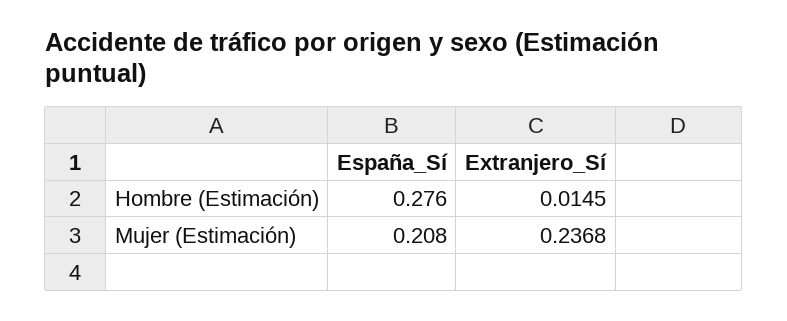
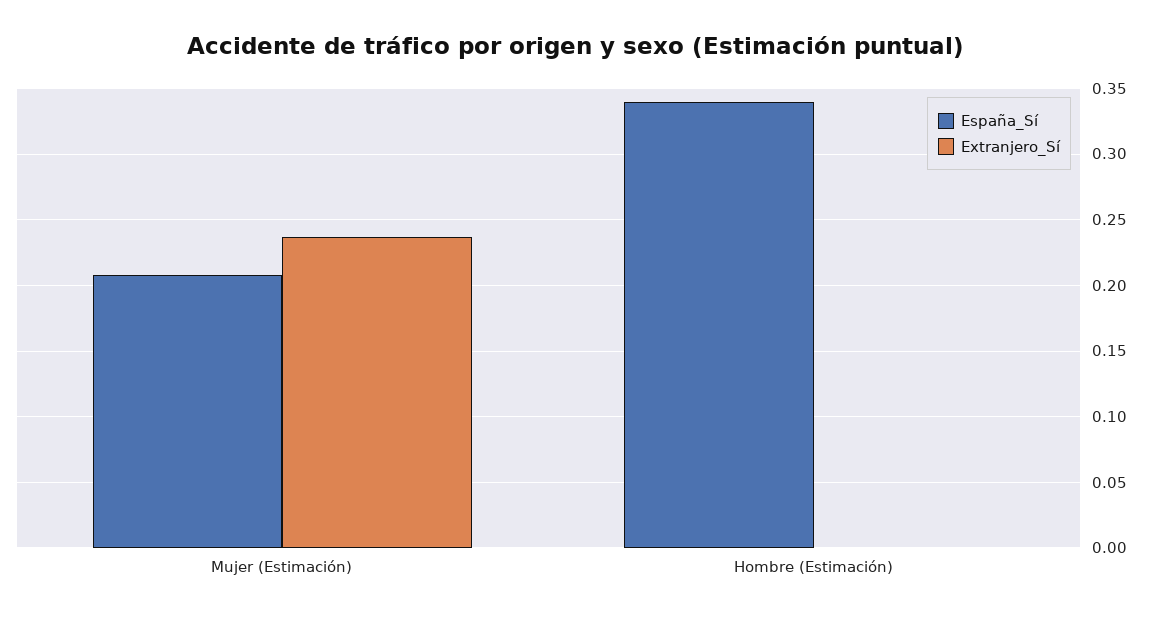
  {
    "España_Sí": {
-     "Hombre (Estimación)": 0.276,
+     "Hombre (Estimación)": 0.34,
      "Mujer (Estimación)": 0.208
    },
    "Extranjero_Sí": {
-     "Hombre (Estimación)": 0.0145,
+     "Hombre (Estimación)": 0,
      "Mujer (Estimación)": 0.2368
    }
  }

